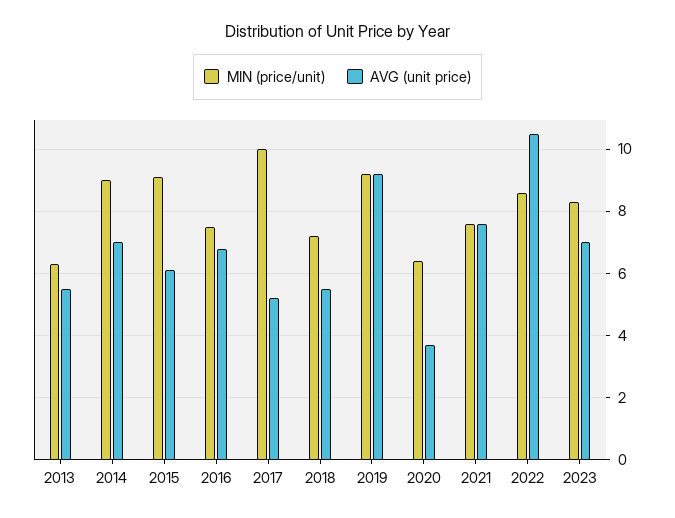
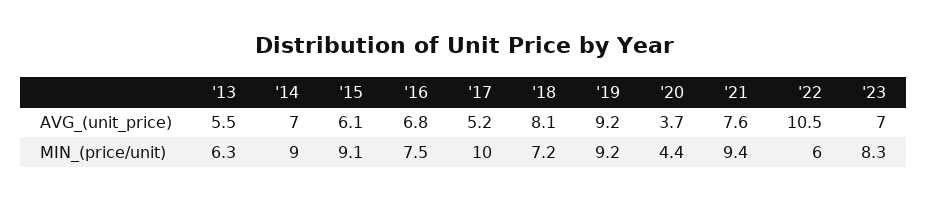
  {
    "MIN (price/unit)": {
      "2013": 6.3,
      "2014": 9,
      "2015": 9.1,
      "2016": 7.5,
      "2017": 10,
      "2018": 7.2,
      "2019": 9.2,
-     "2020": 6.5,
+     "2020": 4.4,
-     "2021": 7.5,
+     "2021": 9.4,
-     "2022": 8.5,
+     "2022": 6,
      "2023": 8.3
    },
    "AVG (unit price)": {
      "2013": 5.5,
      "2014": 7,
      "2015": 6.1,
      "2016": 6.8,
      "2017": 5.2,
-     "2018": 5.5,
+     "2018": 8.1,
      "2019": 9.2,
      "2020": 3.7,
      "2021": 7.6,
      "2022": 10.5,
      "2023": 7
    }
  }

